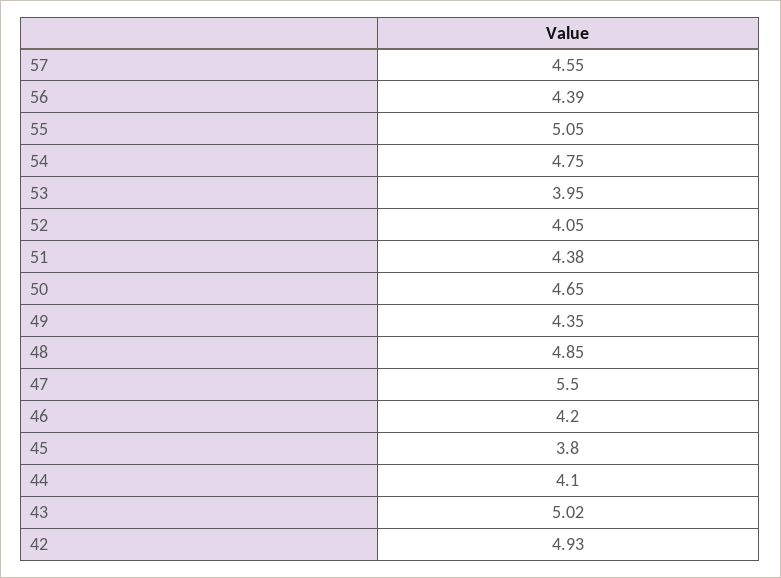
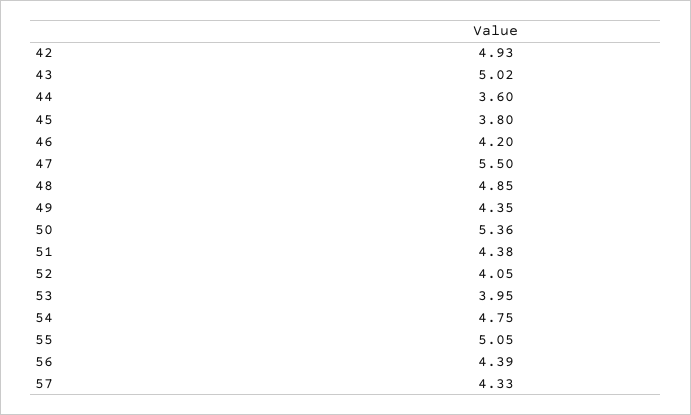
  {
-   "57": 4.55,
+   "57": 4.33,
    "56": 4.39,
    "55": 5.05,
    "54": 4.75,
    "53": 3.95,
    "52": 4.05,
    "51": 4.38,
-   "50": 4.65,
+   "50": 5.36,
    "49": 4.35,
    "48": 4.85,
    "47": 5.5,
    "46": 4.2,
    "45": 3.8,
-   "44": 4.1,
+   "44": 3.6,
    "43": 5.02,
    "42": 4.93
  }

